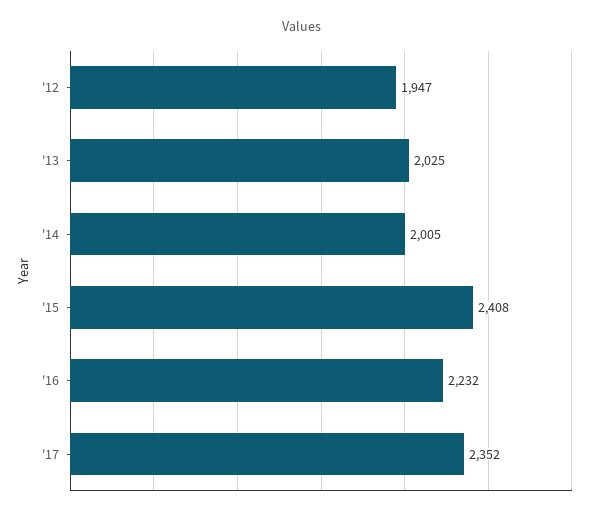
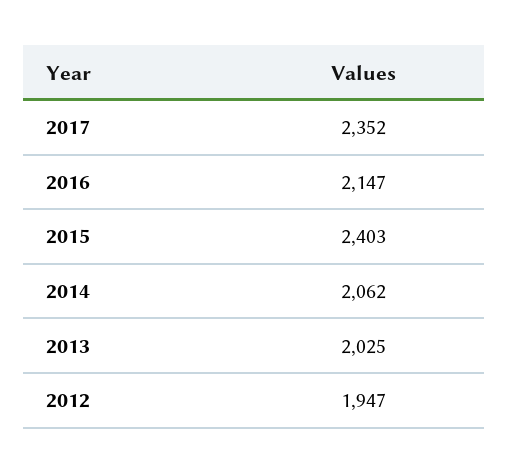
  {
    "'12": 1947,
    "'13": 2025,
-   "'14": 2005,
+   "'14": 2062,
-   "'15": 2408,
+   "'15": 2403,
-   "'16": 2232,
+   "'16": 2147,
    "'17": 2352
  }

